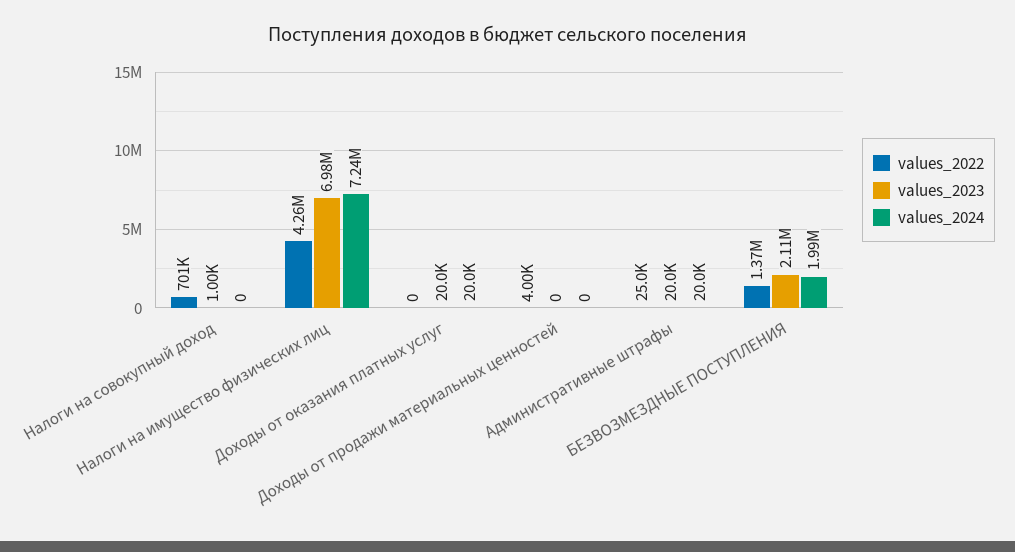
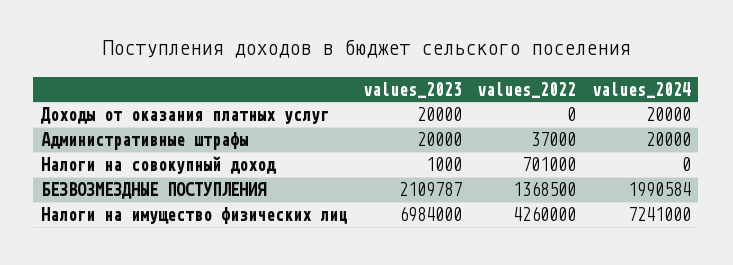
  {
    "values_2022": {
      "Налоги на совокупный доход": 701000,
      "Налоги на имущество физических лиц": 4260000,
      "Доходы от оказания платных услуг": 0,
-     "Доходы от продажи материальных ценностей": 4000,
-     "Административные штрафы": 25000,
+     "Административные штрафы": 37000,
      "БЕЗВОЗМЕЗДНЫЕ ПОСТУПЛЕНИЯ": 1368500
    },
    "values_2023": {
      "Налоги на совокупный доход": 1000,
      "Налоги на имущество физических лиц": 6984000,
      "Доходы от оказания платных услуг": 20000,
-     "Доходы от продажи материальных ценностей": 0,
      "Административные штрафы": 20000,
      "БЕЗВОЗМЕЗДНЫЕ ПОСТУПЛЕНИЯ": 2109787
    },
    "values_2024": {
      "Налоги на совокупный доход": 0,
      "Налоги на имущество физических лиц": 7241000,
      "Доходы от оказания платных услуг": 20000,
-     "Доходы от продажи материальных ценностей": 0,
      "Административные штрафы": 20000,
      "БЕЗВОЗМЕЗДНЫЕ ПОСТУПЛЕНИЯ": 1990584
    }
  }

